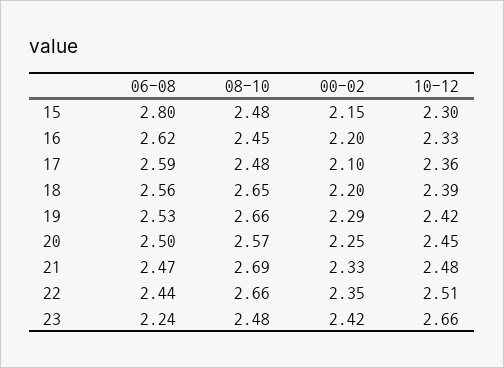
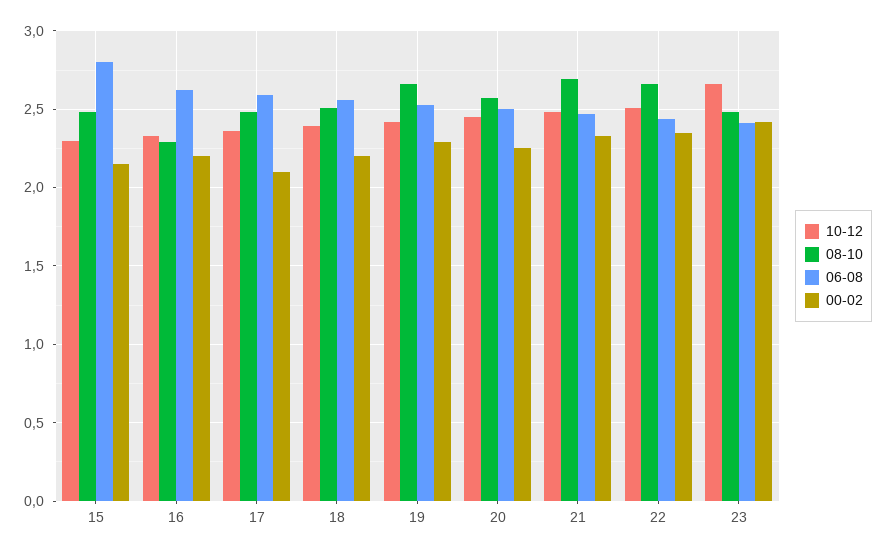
  {
    "06-08": {
      "15": 2.8,
      "16": 2.62,
      "17": 2.59,
      "18": 2.56,
      "19": 2.53,
      "20": 2.5,
      "21": 2.47,
      "22": 2.44,
-     "23": 2.24
+     "23": 2.4
    },
    "08-10": {
      "15": 2.48,
-     "16": 2.45,
+     "16": 2.3,
      "17": 2.48,
-     "18": 2.65,
+     "18": 2.5,
      "19": 2.66,
      "20": 2.57,
      "21": 2.69,
      "22": 2.66,
      "23": 2.48
    },
    "00-02": {
      "15": 2.15,
      "16": 2.2,
      "17": 2.1,
      "18": 2.2,
      "19": 2.29,
      "20": 2.25,
      "21": 2.33,
      "22": 2.35,
      "23": 2.42
    },
    "10-12": {
      "15": 2.3,
      "16": 2.33,
      "17": 2.36,
      "18": 2.39,
      "19": 2.42,
      "20": 2.45,
      "21": 2.48,
      "22": 2.51,
      "23": 2.66
    }
  }

